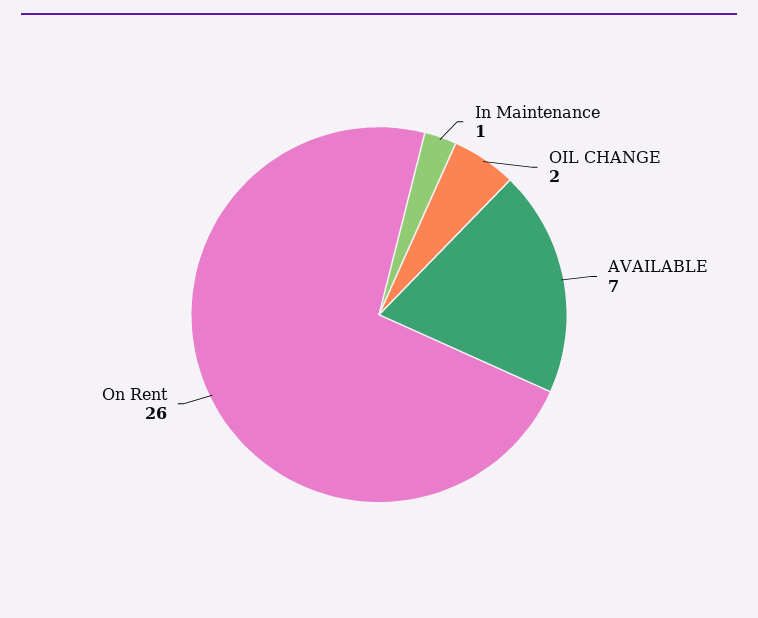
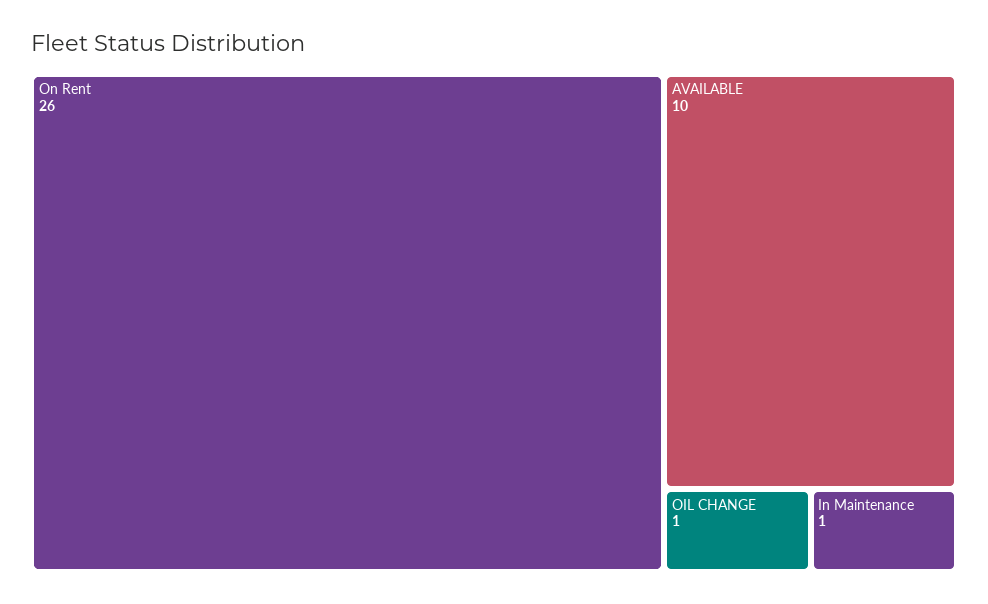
  {
    "In Maintenance": 1,
-   "OIL CHANGE": 2,
+   "OIL CHANGE": 1,
-   "AVAILABLE": 7,
+   "AVAILABLE": 10,
    "On Rent": 26
  }

